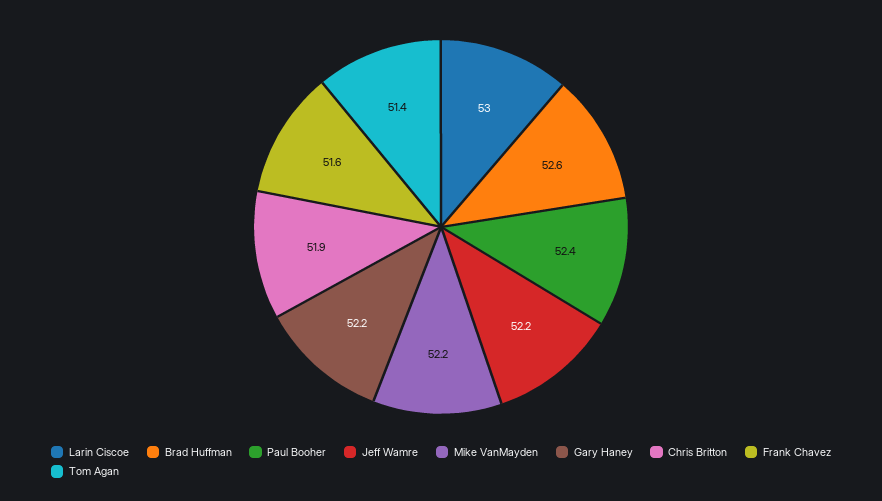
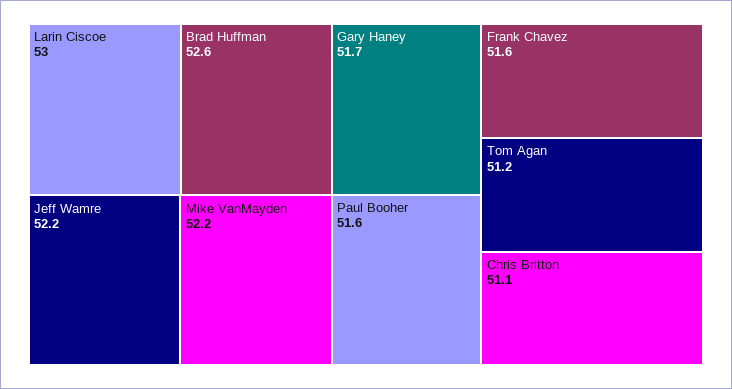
  {
    "Larin Ciscoe": 53,
    "Brad Huffman": 52.6,
-   "Paul Booher": 52.4,
+   "Paul Booher": 51.6,
    "Jeff Wamre": 52.2,
    "Mike VanMayden": 52.2,
-   "Gary Haney": 52.2,
+   "Gary Haney": 51.7,
-   "Chris Britton": 51.9,
+   "Chris Britton": 51.1,
    "Frank Chavez": 51.6,
-   "Tom Agan": 51.4
+   "Tom Agan": 51.2
  }

